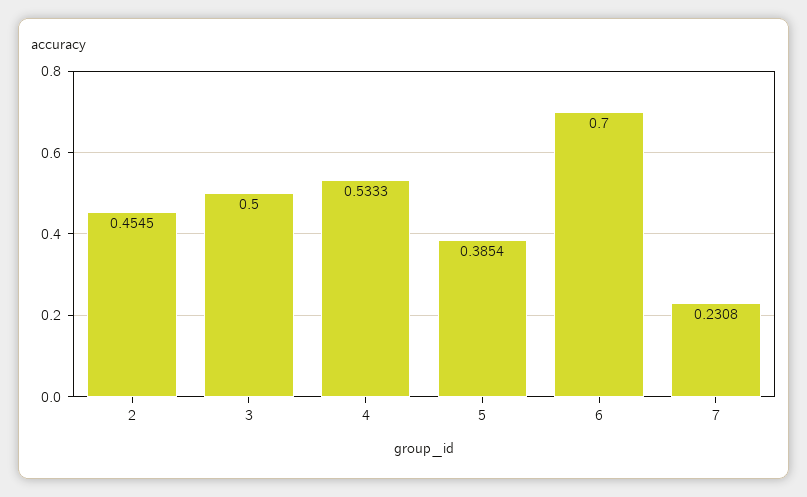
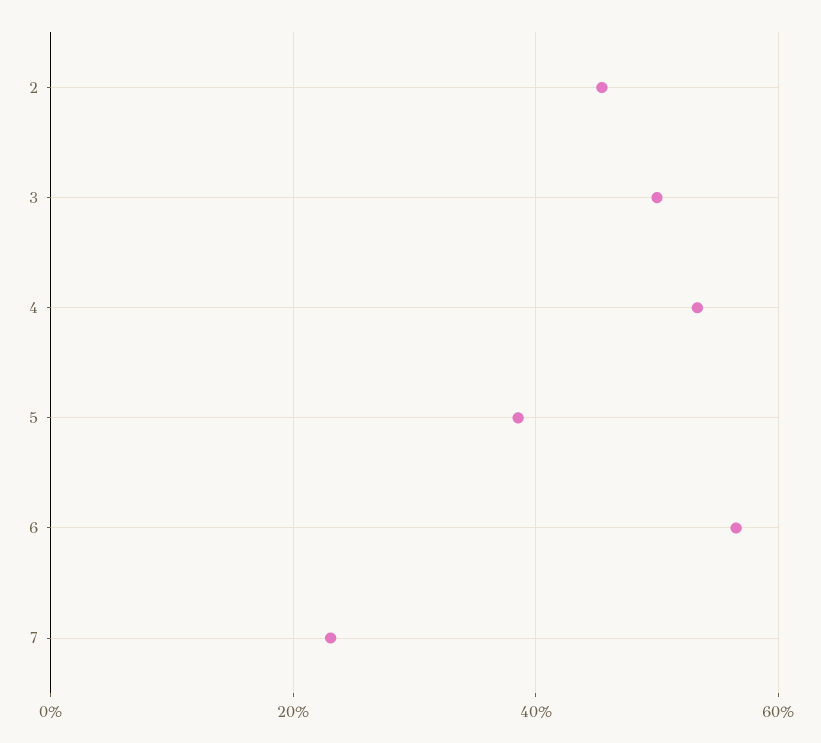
  {
    "2": 0.4545,
    "3": 0.5,
    "4": 0.5333,
    "5": 0.3854,
-   "6": 0.7,
+   "6": 0.56,
    "7": 0.2308
  }

